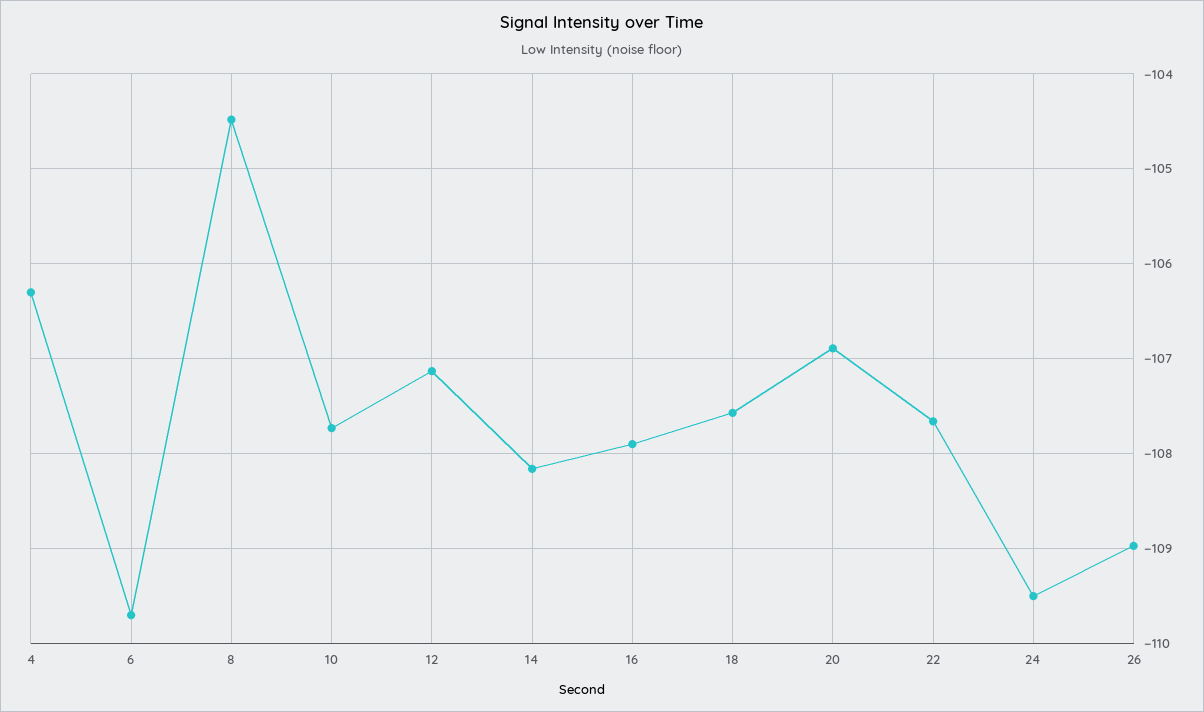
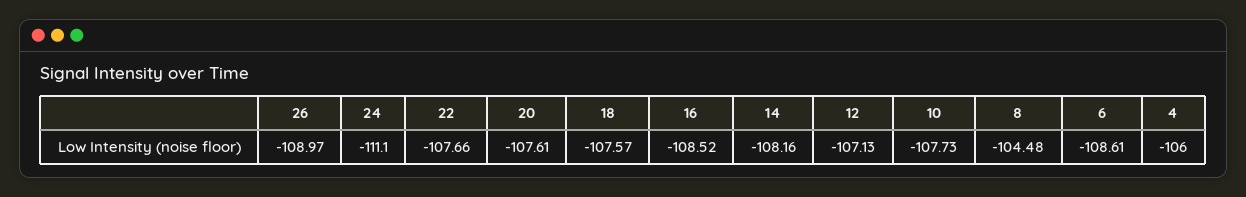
  {
-   "4": -106.3,
+   "4": -106,
-   "6": -109.7,
+   "6": -108.61,
    "8": -104.48,
    "10": -107.73,
    "12": -107.13,
    "14": -108.16,
-   "16": -107.9,
+   "16": -108.52,
    "18": -107.57,
-   "20": -106.9,
+   "20": -107.61,
    "22": -107.66,
-   "24": -109.5,
+   "24": -111.1,
    "26": -108.97
  }

